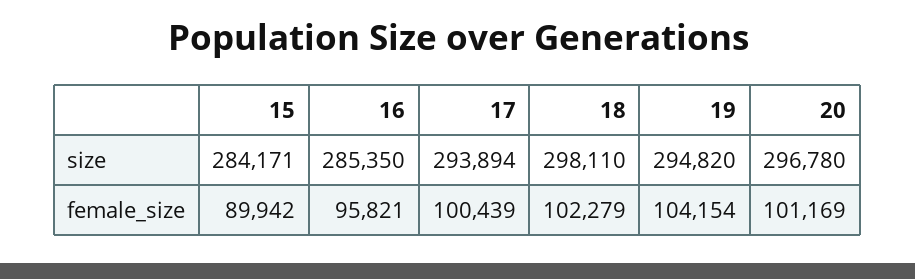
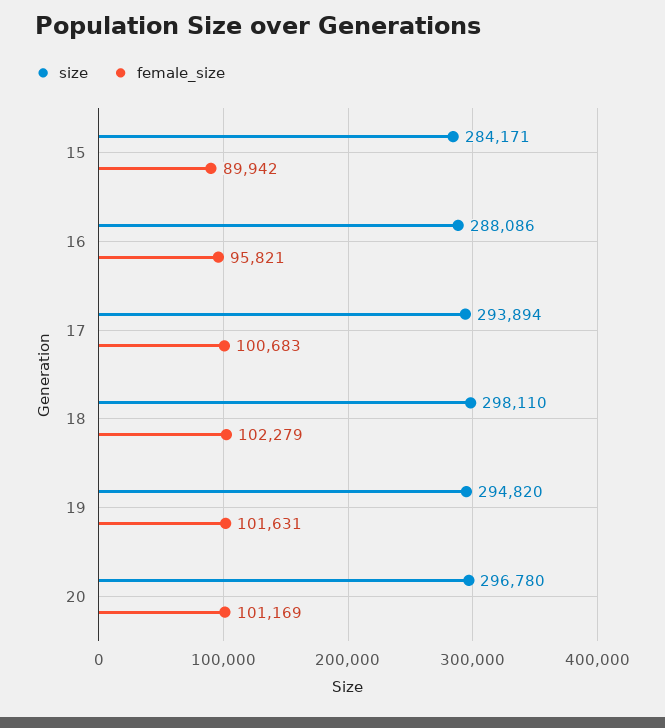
  {
    "size": {
      "15": 284171,
-     "16": 285350,
+     "16": 288086,
      "17": 293894,
      "18": 298110,
      "19": 294820,
      "20": 296780
    },
    "female_size": {
      "15": 89942,
      "16": 95821,
-     "17": 100439,
+     "17": 100683,
      "18": 102279,
-     "19": 104154,
+     "19": 101631,
      "20": 101169
    }
  }

